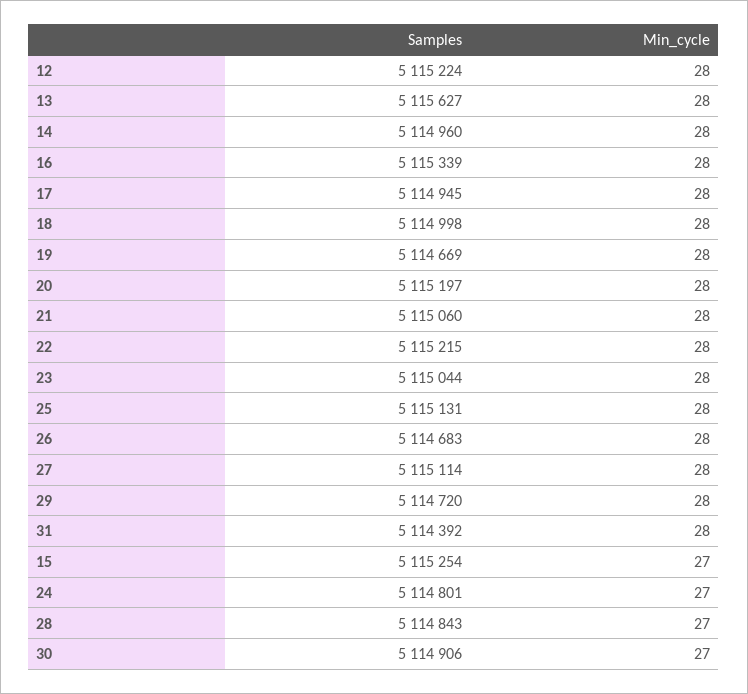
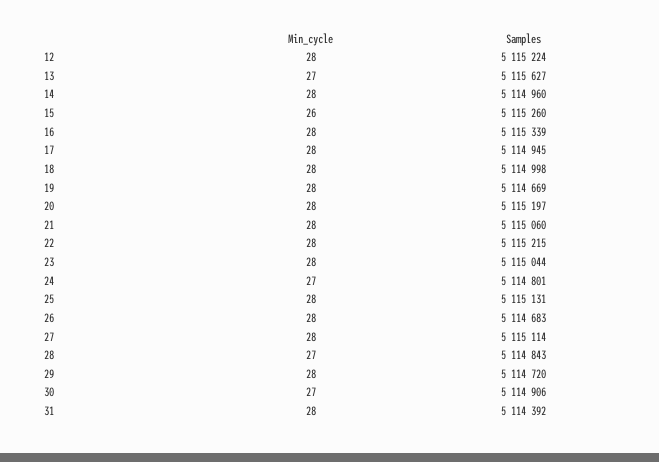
  {
    "Samples": {
      "12": 5115224,
      "13": 5115627,
      "14": 5114960,
      "16": 5115339,
      "17": 5114945,
      "18": 5114998,
      "19": 5114669,
      "20": 5115197,
      "21": 5115060,
      "22": 5115215,
      "23": 5115044,
      "25": 5115131,
      "26": 5114683,
      "27": 5115114,
      "29": 5114720,
      "31": 5114392,
-     "15": 5115254,
+     "15": 5115260,
      "24": 5114801,
      "28": 5114843,
      "30": 5114906
    },
    "Min_cycle": {
      "12": 28,
-     "13": 28,
+     "13": 27,
      "14": 28,
      "16": 28,
      "17": 28,
      "18": 28,
      "19": 28,
      "20": 28,
      "21": 28,
      "22": 28,
      "23": 28,
      "25": 28,
      "26": 28,
      "27": 28,
      "29": 28,
      "31": 28,
-     "15": 27,
+     "15": 26,
      "24": 27,
      "28": 27,
      "30": 27
    }
  }

